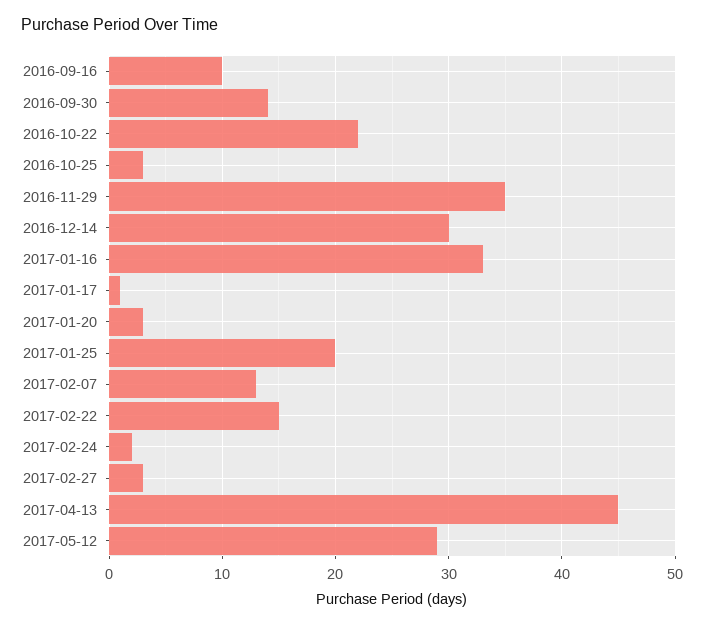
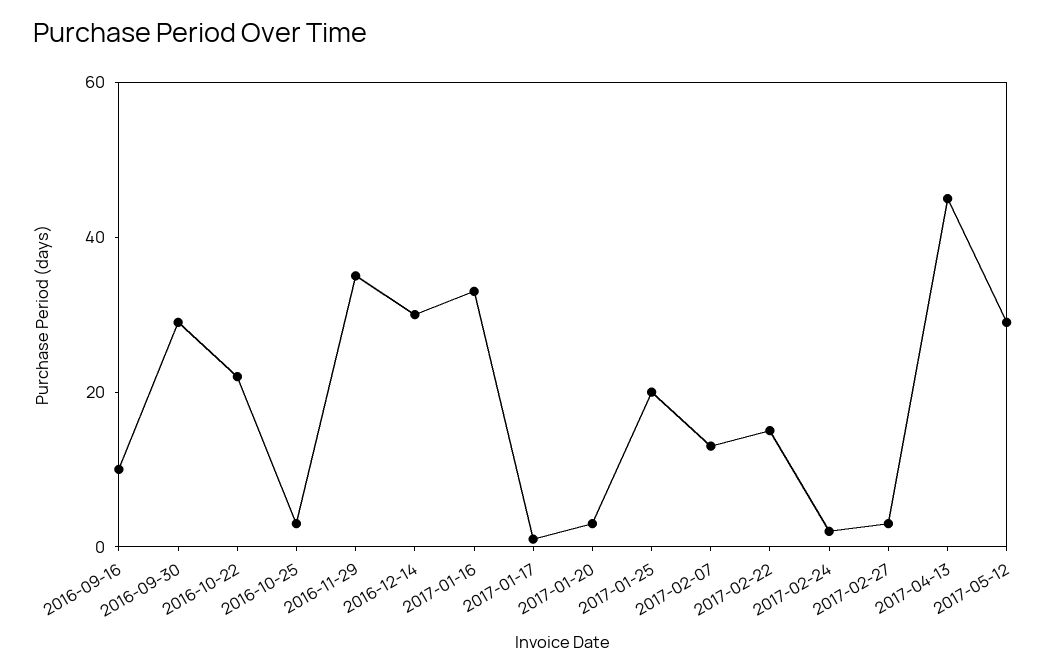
  {
    "2016-09-16": 10,
-   "2016-09-30": 14,
+   "2016-09-30": 30,
    "2016-10-22": 22,
    "2016-10-25": 3,
    "2016-11-29": 35,
    "2016-12-14": 30,
    "2017-01-16": 33,
    "2017-01-17": 1,
    "2017-01-20": 3,
    "2017-01-25": 20,
    "2017-02-07": 13,
    "2017-02-22": 15,
    "2017-02-24": 2,
    "2017-02-27": 3,
    "2017-04-13": 45,
    "2017-05-12": 29
  }

